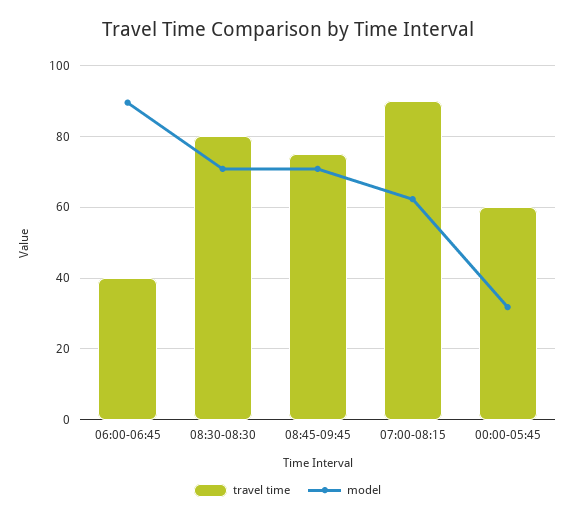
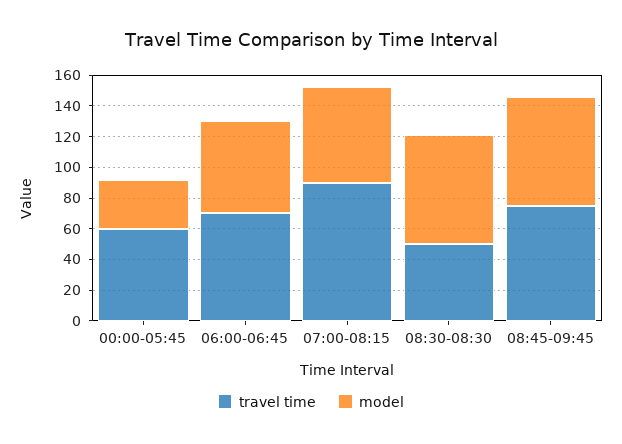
  {
    "travel time": {
-     "06:00-06:45": 40,
+     "06:00-06:45": 70,
-     "08:30-08:30": 80,
+     "08:30-08:30": 50,
      "08:45-09:45": 76,
      "07:00-08:15": 90,
      "00:00-05:45": 60
    },
    "model": {
-     "06:00-06:45": 90,
+     "06:00-06:45": 60,
      "08:30-08:30": 70,
      "08:45-09:45": 70,
      "07:00-08:15": 62,
      "00:00-05:45": 32
    }
  }

